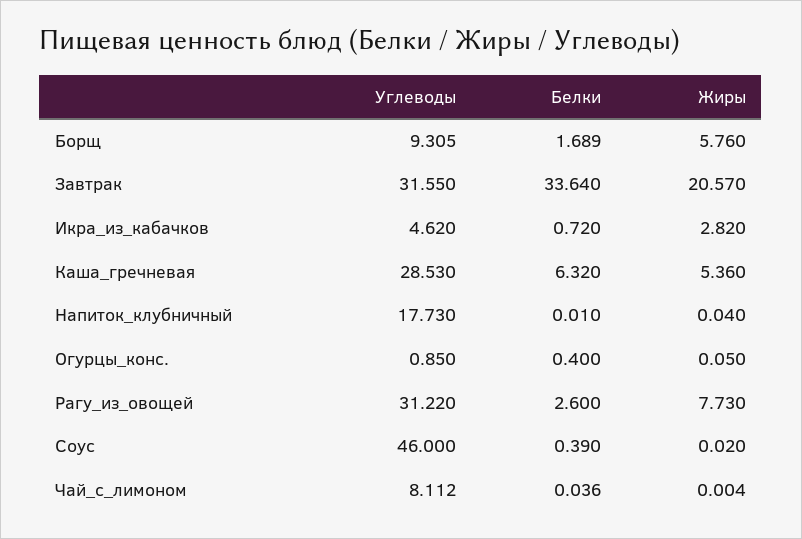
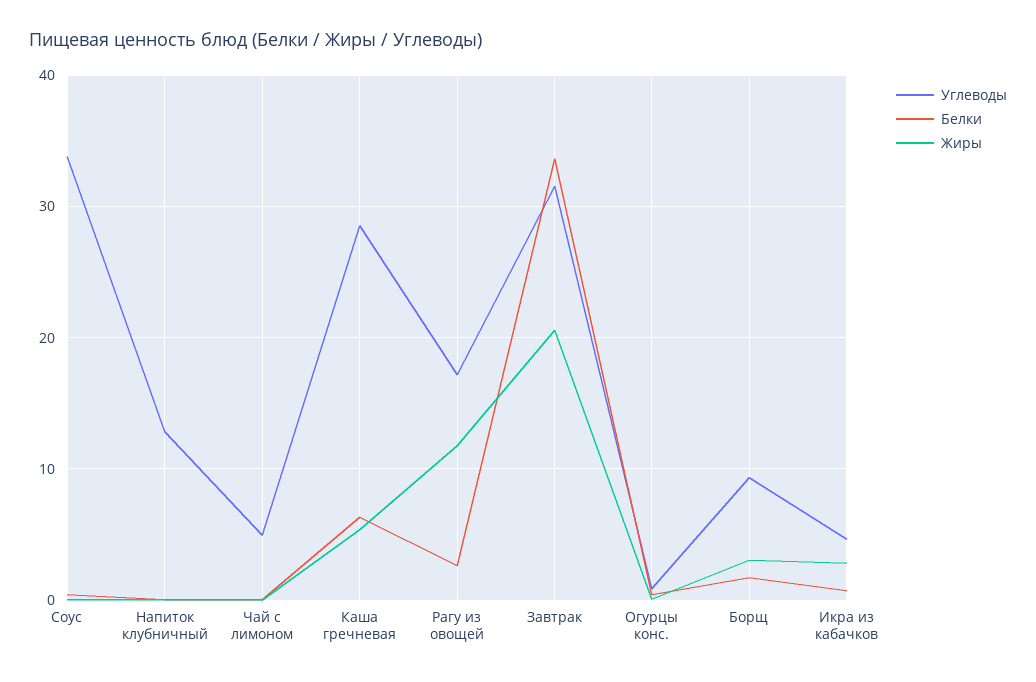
  {
    "Углеводы": {
      "Борщ": 9.305,
      "Завтрак": 31.55,
      "Икра_из_кабачков": 4.62,
      "Каша_гречневая": 28.53,
-     "Напиток_клубничный": 17.73,
+     "Напиток_клубничный": 13,
      "Огурцы_конс.": 0.85,
-     "Рагу_из_овощей": 31.22,
+     "Рагу_из_овощей": 17,
-     "Соус": 46,
+     "Соус": 34,
-     "Чай_с_лимоном": 8.112
+     "Чай_с_лимоном": 5
    },
    "Белки": {
      "Борщ": 1.689,
      "Завтрак": 33.64,
      "Икра_из_кабачков": 0.72,
      "Каша_гречневая": 6.32,
      "Напиток_клубничный": 0.01,
      "Огурцы_конс.": 0.4,
      "Рагу_из_овощей": 2.6,
      "Соус": 0.39,
      "Чай_с_лимоном": 0.036
    },
    "Жиры": {
-     "Борщ": 5.76,
+     "Борщ": 3,
      "Завтрак": 20.57,
      "Икра_из_кабачков": 2.82,
      "Каша_гречневая": 5.36,
      "Напиток_клубничный": 0.04,
      "Огурцы_конс.": 0.05,
-     "Рагу_из_овощей": 7.73,
+     "Рагу_из_овощей": 12,
      "Соус": 0.02,
      "Чай_с_лимоном": 0.004
    }
  }

